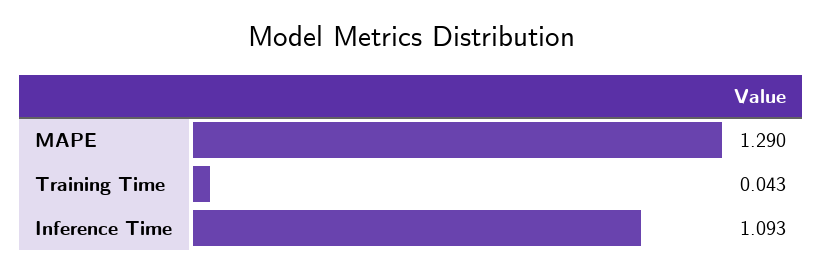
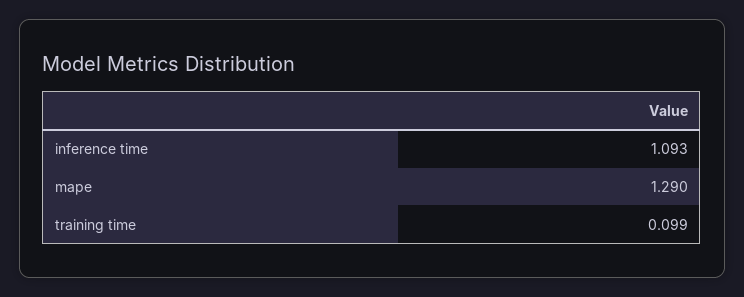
  {
    "MAPE": 1.29,
-   "Training Time": 0.043,
+   "Training Time": 0.099,
    "Inference Time": 1.093
  }

